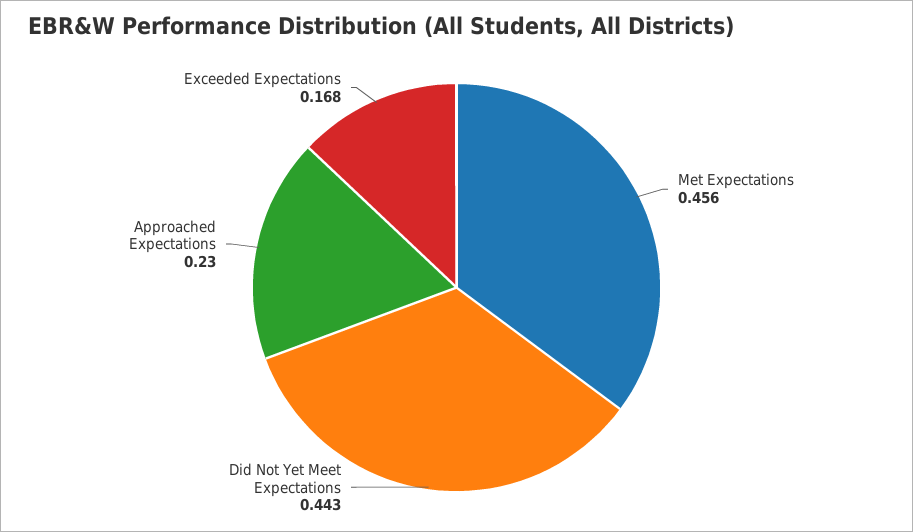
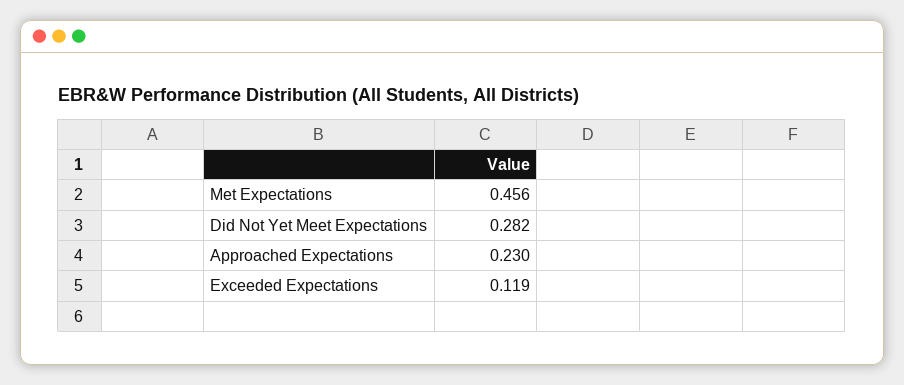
  {
    "Met Expectations": 0.456,
-   "Did Not Yet Meet Expectations": 0.443,
+   "Did Not Yet Meet Expectations": 0.282,
    "Approached Expectations": 0.23,
-   "Exceeded Expectations": 0.168
+   "Exceeded Expectations": 0.119
  }

